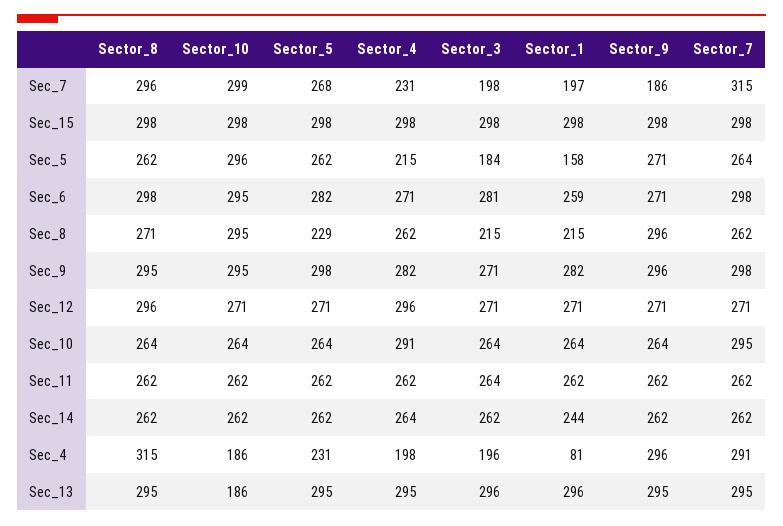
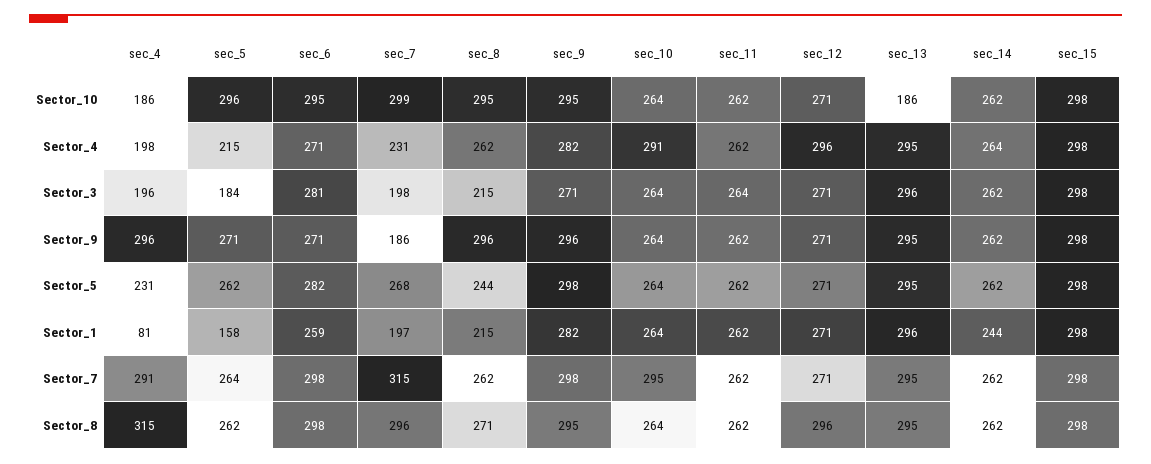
  {
    "Sector_8": {
      "Sec_7": 296,
      "Sec_15": 298,
      "Sec_5": 262,
      "Sec_6": 298,
      "Sec_8": 271,
      "Sec_9": 295,
      "Sec_12": 296,
      "Sec_10": 264,
      "Sec_11": 262,
      "Sec_14": 262,
      "Sec_4": 315,
      "Sec_13": 295
    },
    "Sector_10": {
      "Sec_7": 299,
      "Sec_15": 298,
      "Sec_5": 296,
      "Sec_6": 295,
      "Sec_8": 295,
      "Sec_9": 295,
      "Sec_12": 271,
      "Sec_10": 264,
      "Sec_11": 262,
      "Sec_14": 262,
      "Sec_4": 186,
      "Sec_13": 186
    },
    "Sector_5": {
      "Sec_7": 268,
      "Sec_15": 298,
      "Sec_5": 262,
      "Sec_6": 282,
-     "Sec_8": 229,
+     "Sec_8": 244,
      "Sec_9": 298,
      "Sec_12": 271,
      "Sec_10": 264,
      "Sec_11": 262,
      "Sec_14": 262,
      "Sec_4": 231,
      "Sec_13": 295
    },
    "Sector_4": {
      "Sec_7": 231,
      "Sec_15": 298,
      "Sec_5": 215,
      "Sec_6": 271,
      "Sec_8": 262,
      "Sec_9": 282,
      "Sec_12": 296,
      "Sec_10": 291,
      "Sec_11": 262,
      "Sec_14": 264,
      "Sec_4": 198,
      "Sec_13": 295
    },
    "Sector_3": {
      "Sec_7": 198,
      "Sec_15": 298,
      "Sec_5": 184,
      "Sec_6": 281,
      "Sec_8": 215,
      "Sec_9": 271,
      "Sec_12": 271,
      "Sec_10": 264,
      "Sec_11": 264,
      "Sec_14": 262,
      "Sec_4": 196,
      "Sec_13": 296
    },
    "Sector_1": {
      "Sec_7": 197,
      "Sec_15": 298,
      "Sec_5": 158,
      "Sec_6": 259,
      "Sec_8": 215,
      "Sec_9": 282,
      "Sec_12": 271,
      "Sec_10": 264,
      "Sec_11": 262,
      "Sec_14": 244,
      "Sec_4": 81,
      "Sec_13": 296
    },
    "Sector_9": {
      "Sec_7": 186,
      "Sec_15": 298,
      "Sec_5": 271,
      "Sec_6": 271,
      "Sec_8": 296,
      "Sec_9": 296,
      "Sec_12": 271,
      "Sec_10": 264,
      "Sec_11": 262,
      "Sec_14": 262,
      "Sec_4": 296,
      "Sec_13": 295
    },
    "Sector_7": {
      "Sec_7": 315,
      "Sec_15": 298,
      "Sec_5": 264,
      "Sec_6": 298,
      "Sec_8": 262,
      "Sec_9": 298,
      "Sec_12": 271,
      "Sec_10": 295,
      "Sec_11": 262,
      "Sec_14": 262,
      "Sec_4": 291,
      "Sec_13": 295
    }
  }

